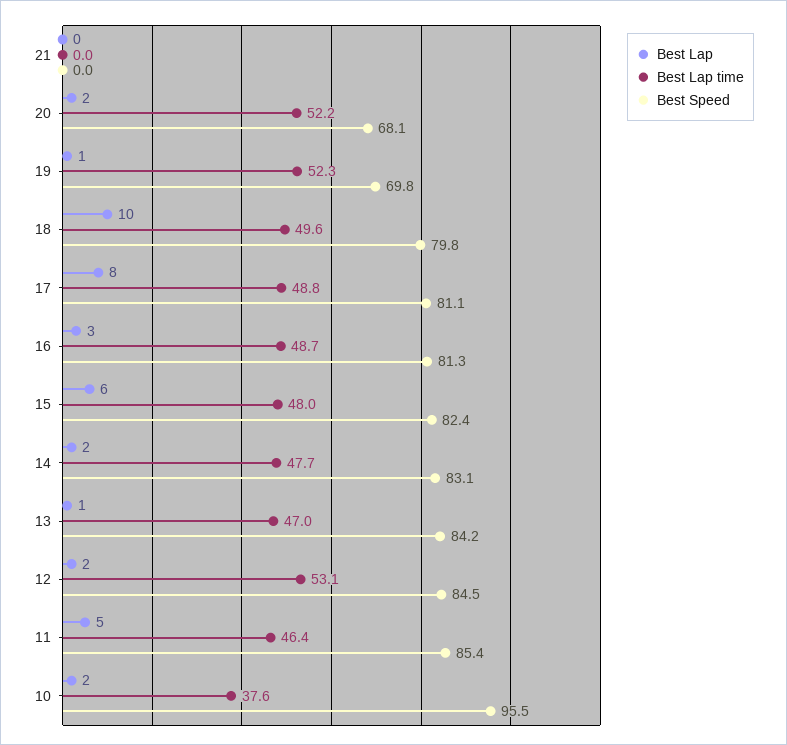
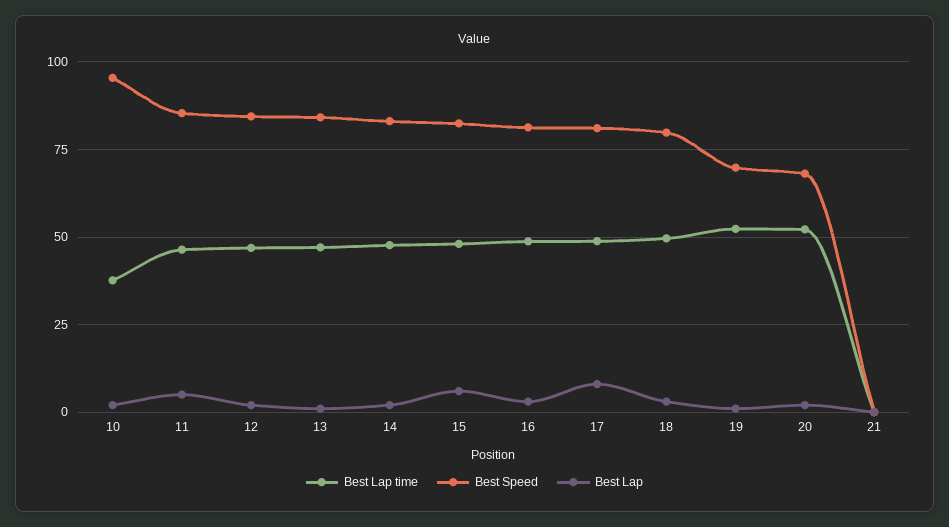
  {
    "Best Lap": {
      "21": 0,
      "20": 2,
      "19": 1,
-     "18": 10,
+     "18": 2.5,
      "17": 8,
      "16": 3,
      "15": 6,
      "14": 2,
      "13": 1,
      "12": 2,
      "11": 5,
      "10": 2
    },
    "Best Lap time": {
      "21": 0,
      "20": 52.2,
      "19": 52.3,
      "18": 49.6,
      "17": 48.8,
      "16": 48.7,
      "15": 48,
      "14": 47.7,
      "13": 47,
-     "12": 53.1,
+     "12": 47.5,
      "11": 46.4,
      "10": 37.6
    },
    "Best Speed": {
      "21": 0,
      "20": 68.1,
      "19": 69.8,
      "18": 79.8,
      "17": 81.1,
      "16": 81.3,
      "15": 82.4,
      "14": 83.1,
      "13": 84.2,
      "12": 84.5,
      "11": 85.4,
      "10": 95.5
    }
  }

